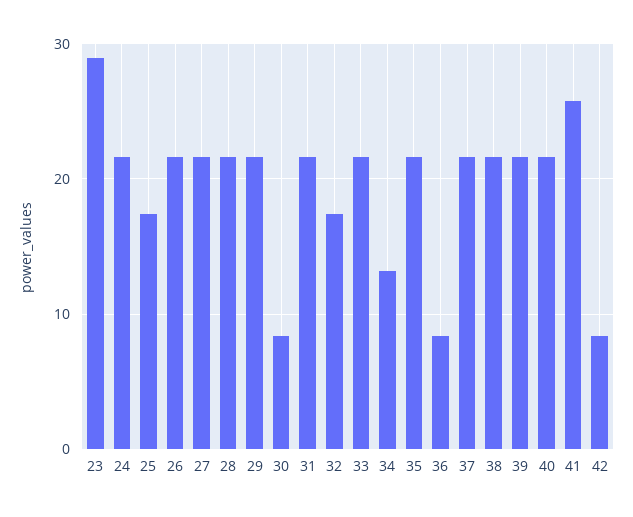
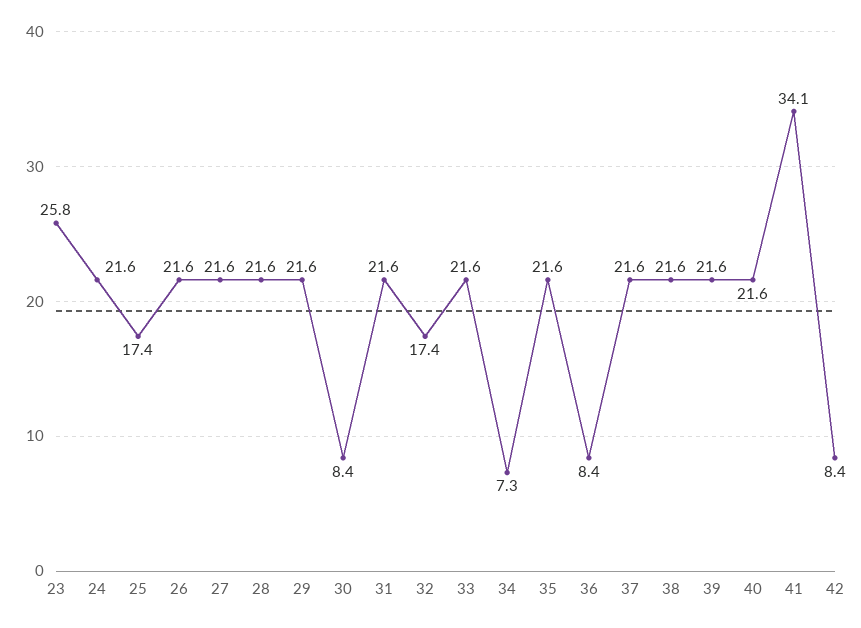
  {
-   "23": 29,
+   "23": 25.8,
    "24": 21.6,
    "25": 17.4,
    "26": 21.6,
    "27": 21.6,
    "28": 21.6,
    "29": 21.6,
    "30": 8.4,
    "31": 21.6,
    "32": 17.4,
    "33": 21.6,
-   "34": 13,
+   "34": 7.3,
    "35": 21.6,
    "36": 8.4,
    "37": 21.6,
    "38": 21.6,
    "39": 21.6,
    "40": 21.6,
-   "41": 26,
+   "41": 34.1,
    "42": 8.4
  }

